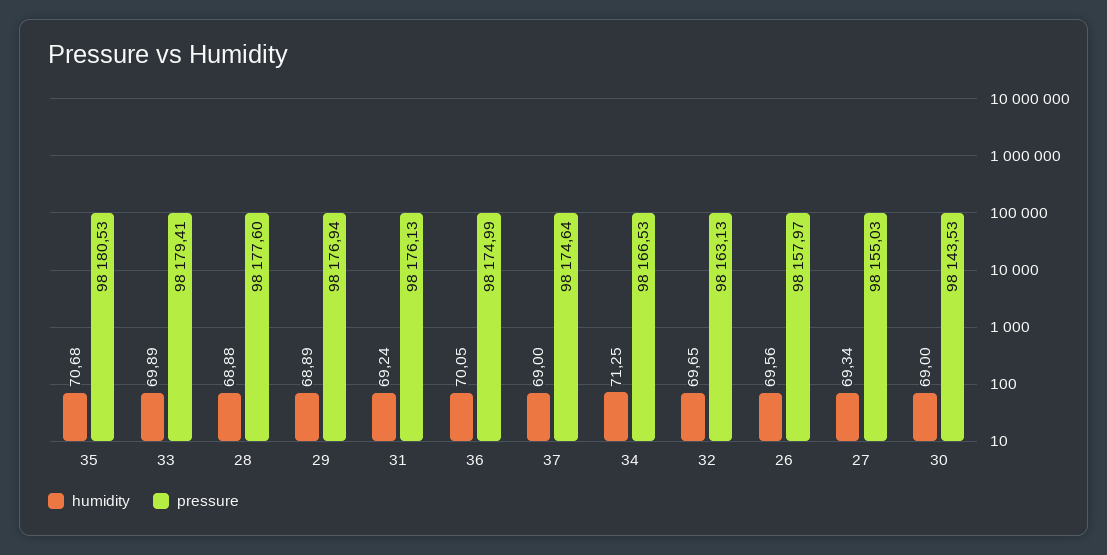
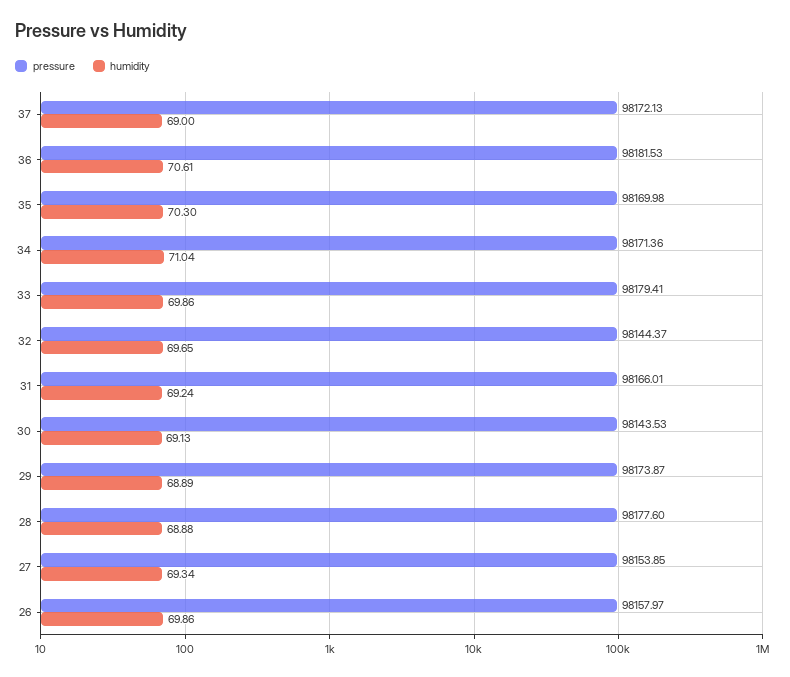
  {
    "humidity": {
-     "35": 70.68,
+     "35": 70.3,
-     "33": 69.89,
+     "33": 69.86,
      "28": 68.88,
      "29": 68.89,
      "31": 69.24,
-     "36": 70.05,
+     "36": 70.61,
      "37": 69,
-     "34": 71.25,
+     "34": 71.04,
      "32": 69.65,
-     "26": 69.56,
+     "26": 69.86,
      "27": 69.34,
-     "30": 69
+     "30": 69.13
    },
    "pressure": {
-     "35": 98180.53,
+     "35": 98169.98,
      "33": 98179.41,
      "28": 98177.6,
-     "29": 98176.94,
+     "29": 98173.87,
-     "31": 98176.13,
+     "31": 98166.01,
-     "36": 98174.99,
+     "36": 98181.53,
-     "37": 98174.64,
+     "37": 98172.13,
-     "34": 98166.53,
+     "34": 98171.36,
-     "32": 98163.13,
+     "32": 98144.37,
      "26": 98157.97,
-     "27": 98155.03,
+     "27": 98153.85,
      "30": 98143.53
    }
  }

